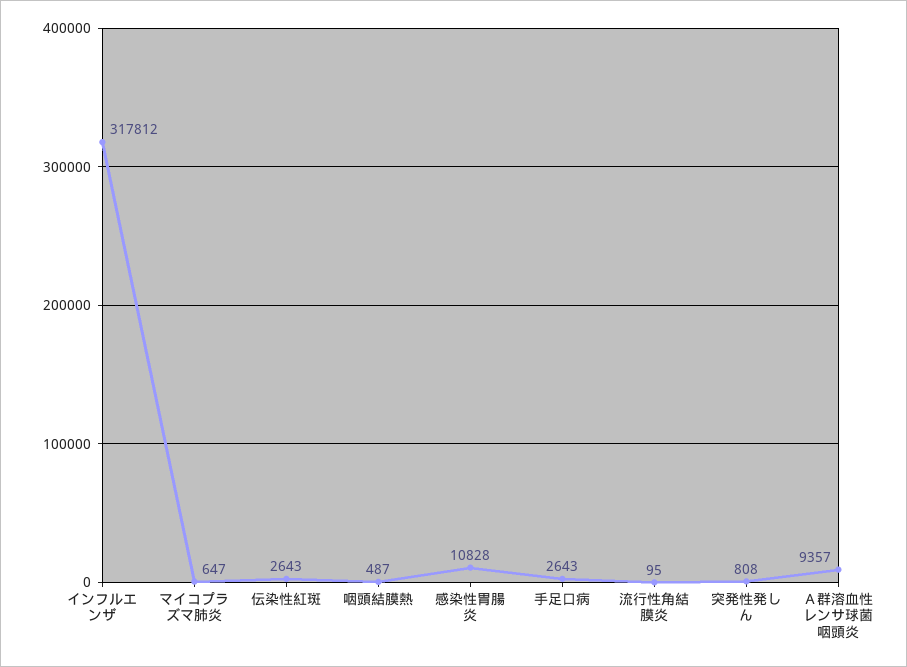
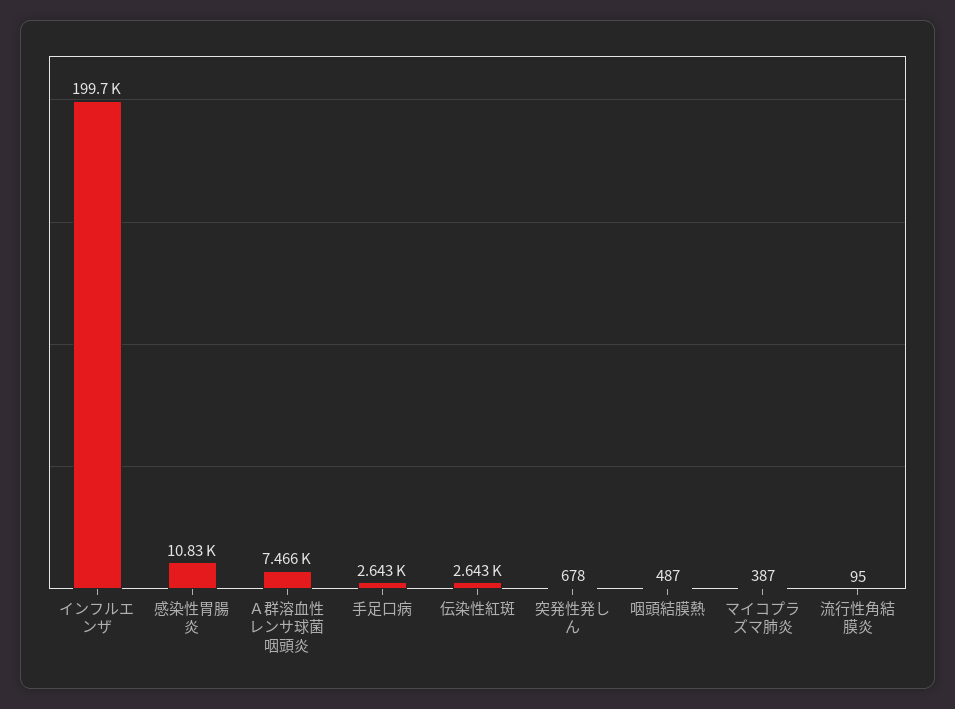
  {
-   "インフルエンザ": 317812,
+   "インフルエンザ": 199700,
-   "マイコプラズマ肺炎": 647,
+   "マイコプラズマ肺炎": 387,
    "伝染性紅斑": 2643,
    "咽頭結膜熱": 487,
    "感染性胃腸炎": 10828,
    "手足口病": 2643,
    "流行性角結膜炎": 95,
-   "突発性発しん": 808,
+   "突発性発しん": 678,
-   "Ａ群溶血性レンサ球菌咽頭炎": 9357
+   "Ａ群溶血性レンサ球菌咽頭炎": 7466
  }

